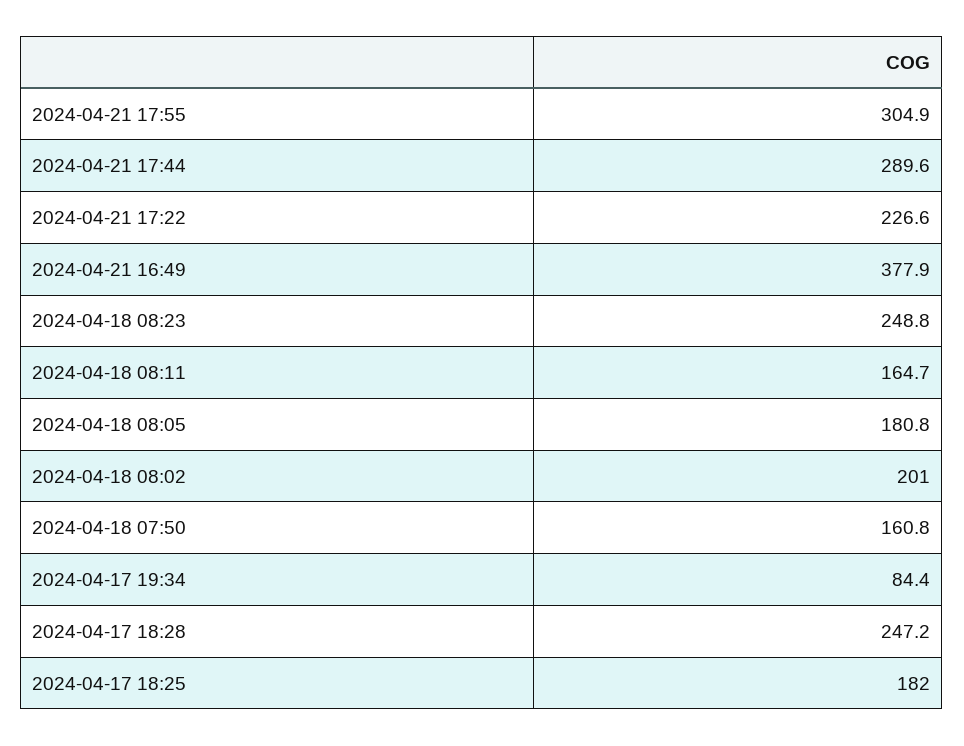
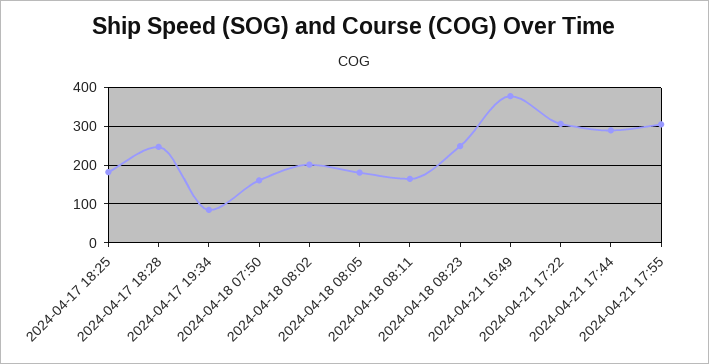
  {
    "2024-04-21 17:55": 304.9,
    "2024-04-21 17:44": 289.6,
-   "2024-04-21 17:22": 226.6,
+   "2024-04-21 17:22": 300,
    "2024-04-21 16:49": 377.9,
    "2024-04-18 08:23": 248.8,
    "2024-04-18 08:11": 164.7,
    "2024-04-18 08:05": 180.8,
    "2024-04-18 08:02": 201,
    "2024-04-18 07:50": 160.8,
    "2024-04-17 19:34": 84.4,
    "2024-04-17 18:28": 247.2,
    "2024-04-17 18:25": 182
  }

